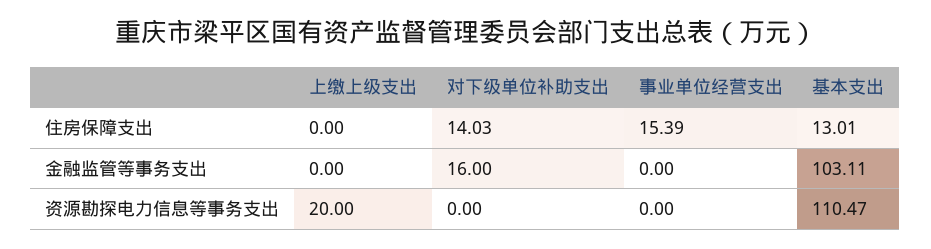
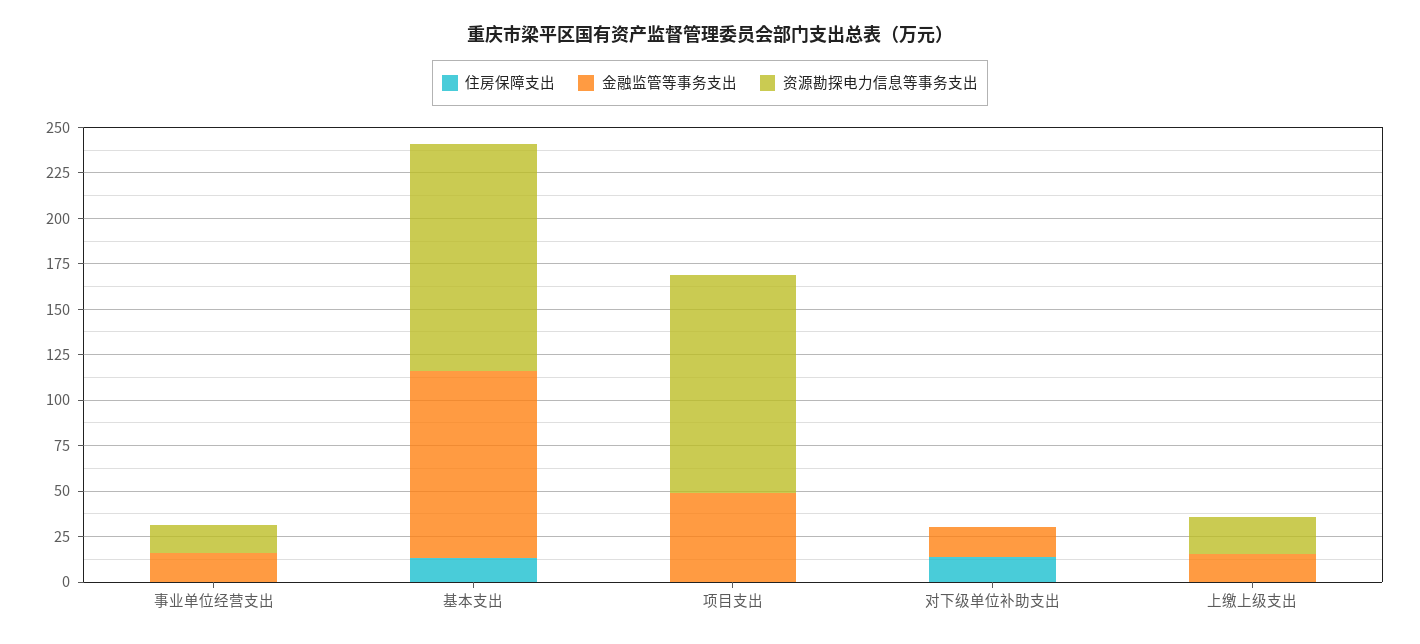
  {
    "住房保障支出": {
      "上缴上级支出": 0,
      "对下级单位补助支出": 14.03,
-     "事业单位经营支出": 15.39,
+     "事业单位经营支出": 0,
-     "基本支出": 13.01
+     "基本支出": 13.01,
+     "项目支出": 0
    },
    "金融监管等事务支出": {
-     "上缴上级支出": 0,
+     "上缴上级支出": 15,
      "对下级单位补助支出": 16,
-     "事业单位经营支出": 0,
+     "事业单位经营支出": 15,
-     "基本支出": 103.11
+     "基本支出": 103.11,
+     "项目支出": 50
    },
    "资源勘探电力信息等事务支出": {
      "上缴上级支出": 20,
      "对下级单位补助支出": 0,
-     "事业单位经营支出": 0,
+     "事业单位经营支出": 15,
-     "基本支出": 110.47
+     "基本支出": 125,
+     "项目支出": 120
    }
  }

